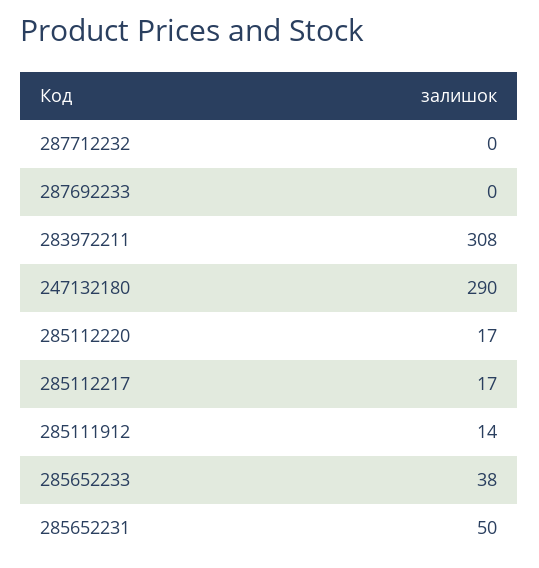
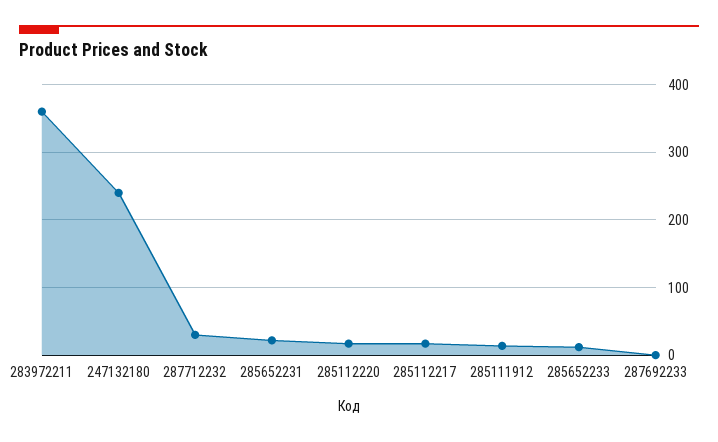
  {
-   "287712232": 0,
+   "287712232": 30,
    "287692233": 0,
-   "283972211": 308,
+   "283972211": 360,
-   "247132180": 290,
+   "247132180": 240,
    "285112220": 17,
    "285112217": 17,
    "285111912": 14,
-   "285652233": 38,
+   "285652233": 10,
-   "285652231": 50
+   "285652231": 20
  }

